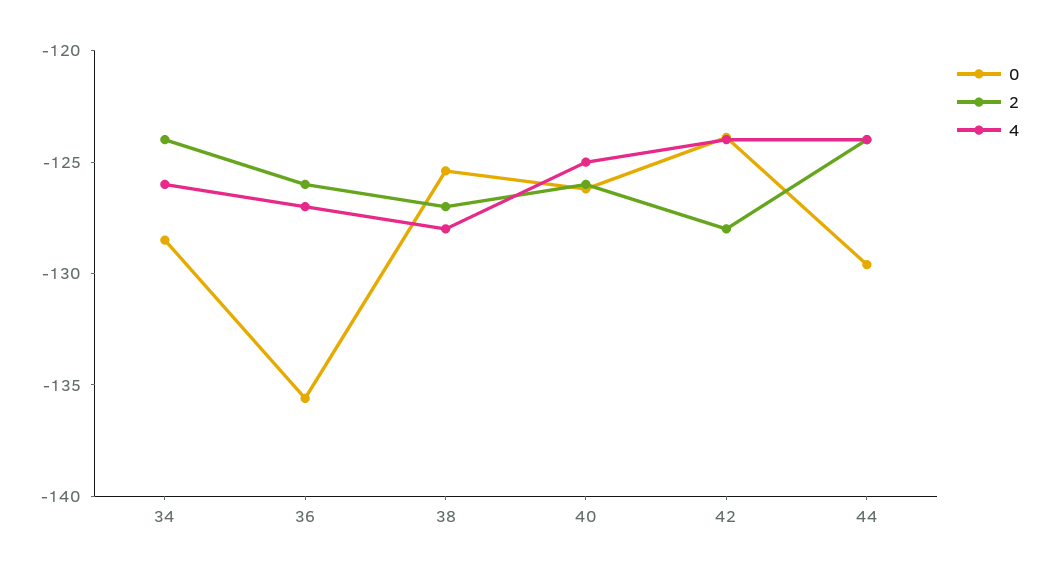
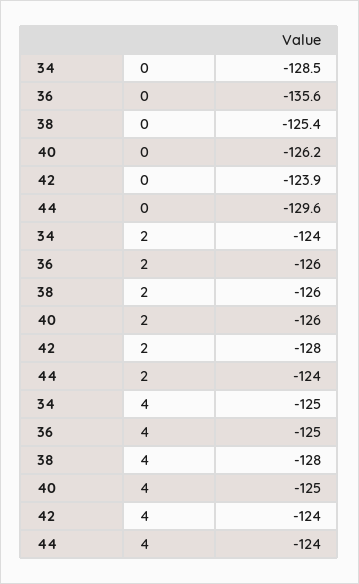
  {
    "0": {
      "34": -128.5,
      "36": -135.6,
      "38": -125.4,
      "40": -126.2,
      "42": -123.9,
      "44": -129.6
    },
    "2": {
      "34": -124,
      "36": -126,
-     "38": -127,
+     "38": -126,
      "40": -126,
      "42": -128,
      "44": -124
    },
    "4": {
-     "34": -126,
+     "34": -125,
-     "36": -127,
+     "36": -125,
      "38": -128,
      "40": -125,
      "42": -124,
      "44": -124
    }
  }

